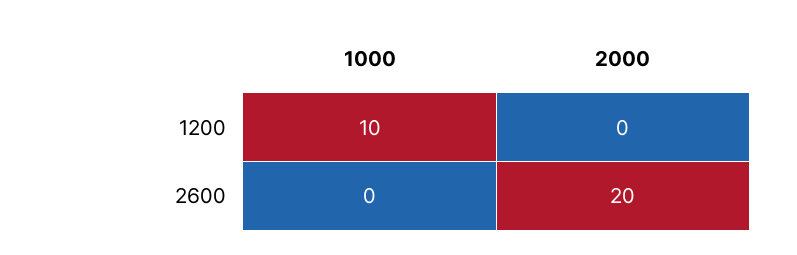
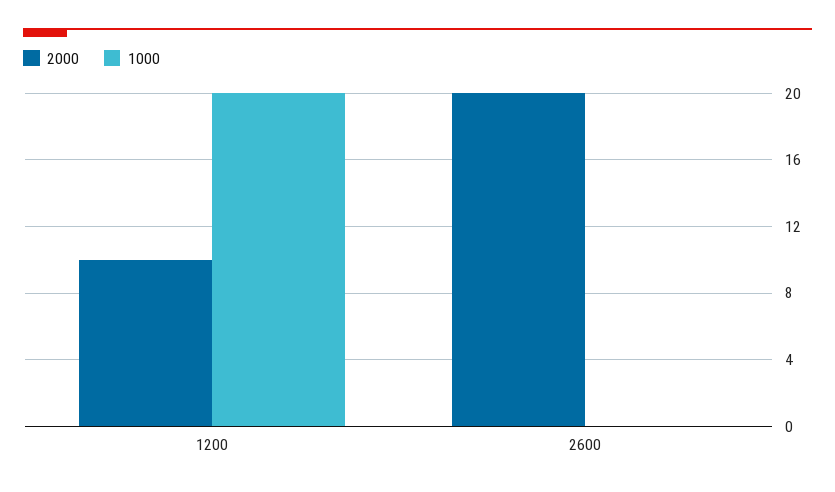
  {
    "1000": {
-     "1200": 10,
+     "1200": 20,
      "2600": 0
    },
    "2000": {
-     "1200": 0,
+     "1200": 10,
      "2600": 20
    }
  }

